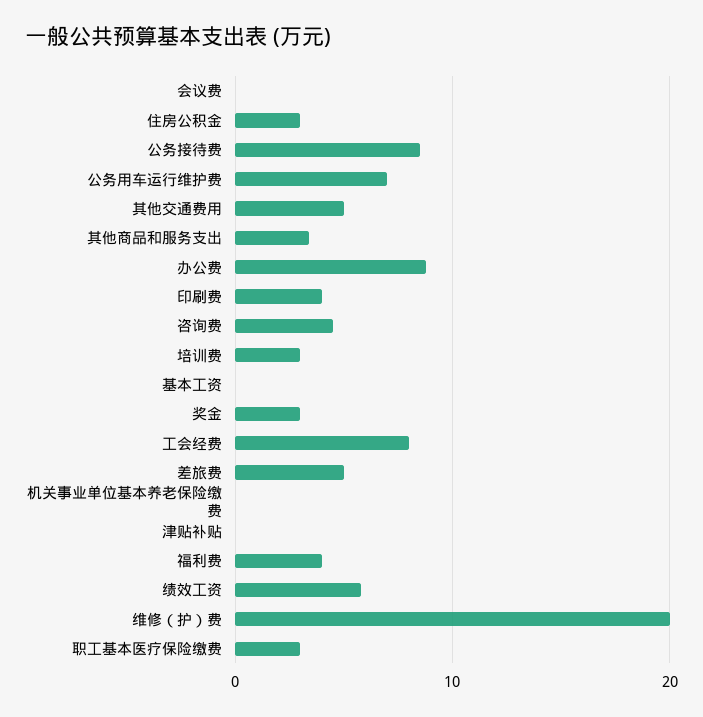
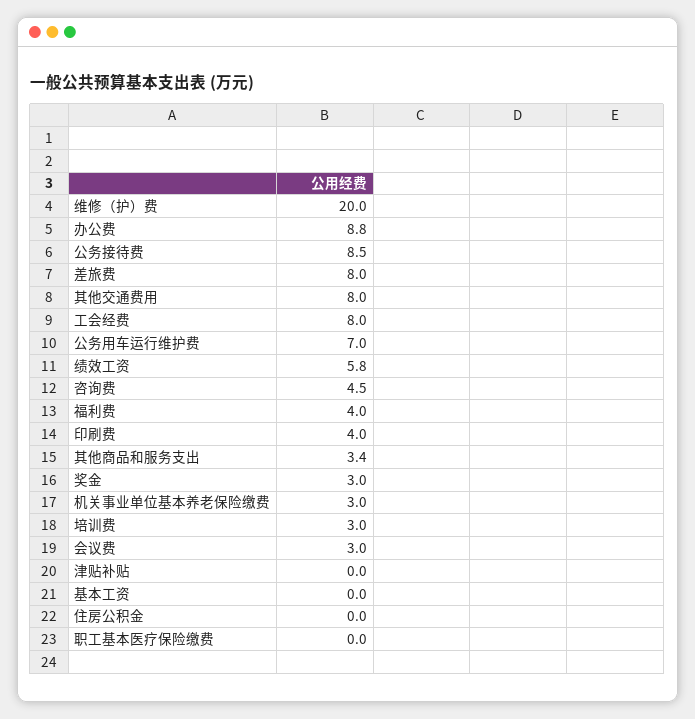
  {
-   "会议费": 0,
+   "会议费": 3,
-   "住房公积金": 3,
+   "住房公积金": 0,
    "公务接待费": 8.5,
    "公务用车运行维护费": 7,
-   "其他交通费用": 5,
+   "其他交通费用": 8,
    "其他商品和服务支出": 3.4,
    "办公费": 8.8,
    "印刷费": 4,
    "咨询费": 4.5,
    "培训费": 3,
    "基本工资": 0,
    "奖金": 3,
    "工会经费": 8,
-   "差旅费": 5,
+   "差旅费": 8,
-   "机关事业单位基本养老保险缴费": 0,
+   "机关事业单位基本养老保险缴费": 3,
    "津贴补贴": 0,
    "福利费": 4,
    "绩效工资": 5.8,
    "维修（护）费": 20,
-   "职工基本医疗保险缴费": 3
+   "职工基本医疗保险缴费": 0
  }

